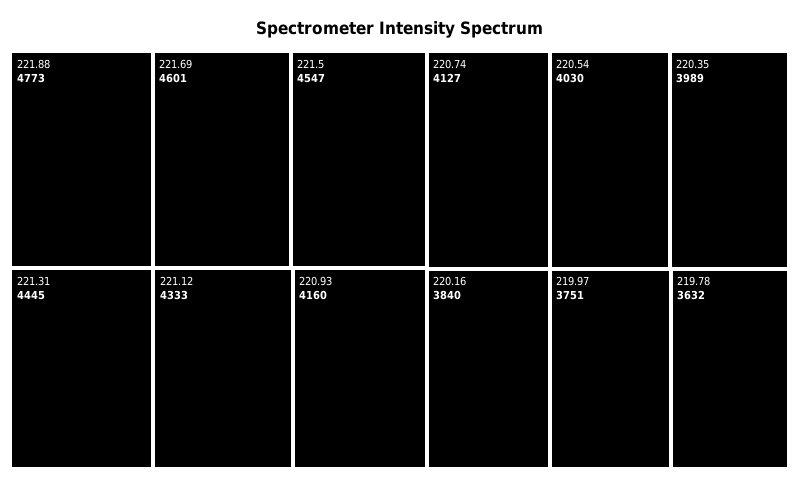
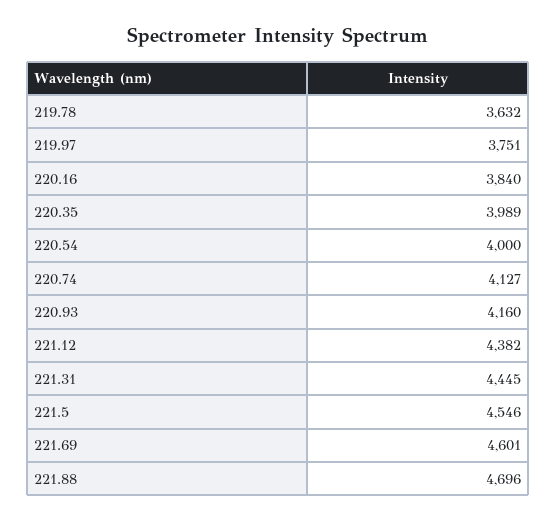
  {
-   "221.88": 4773,
+   "221.88": 4696,
    "221.69": 4601,
-   "221.5": 4547,
+   "221.5": 4546,
    "221.31": 4445,
-   "221.12": 4333,
+   "221.12": 4382,
    "220.93": 4160,
    "220.74": 4127,
-   "220.54": 4030,
+   "220.54": 4000,
    "220.35": 3989,
    "220.16": 3840,
    "219.97": 3751,
    "219.78": 3632
  }

